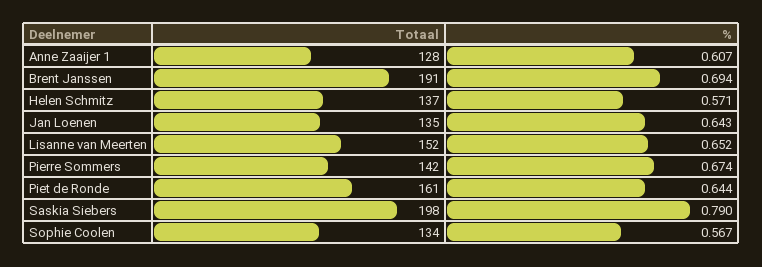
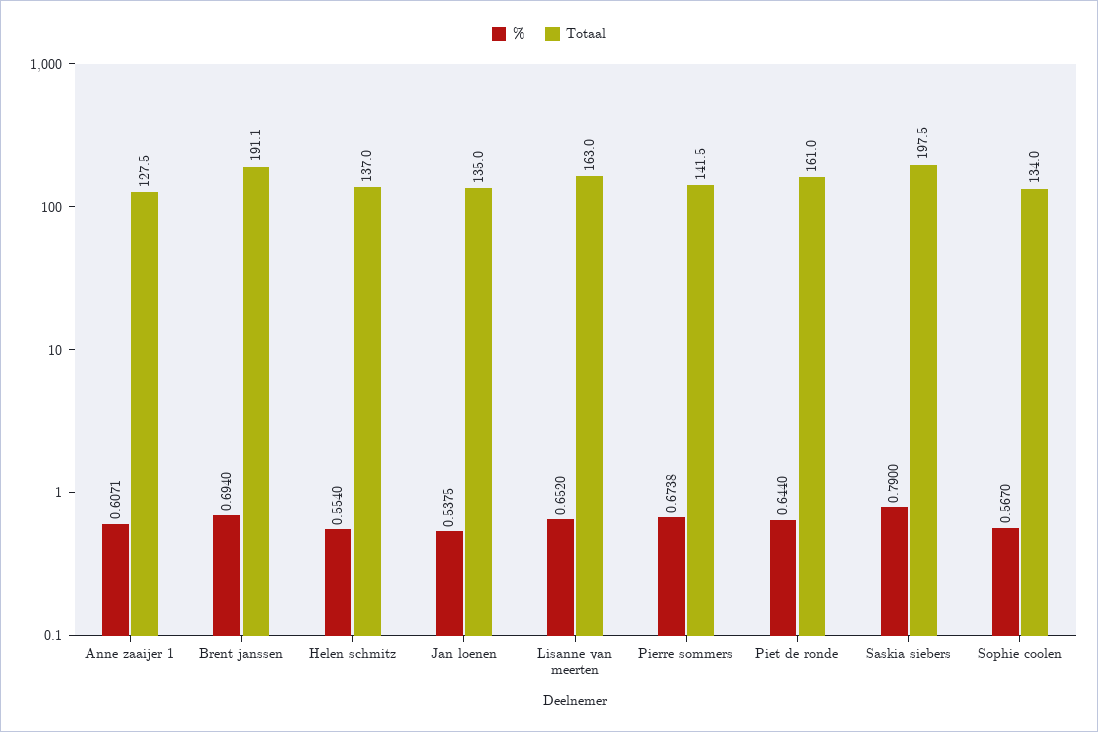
  {
    "Totaal": {
      "Anne Zaaijer 1": 127.5,
      "Brent Janssen": 191.1,
      "Helen Schmitz": 137,
      "Jan Loenen": 135,
-     "Lisanne van Meerten": 152,
+     "Lisanne van Meerten": 163,
      "Pierre Sommers": 141.5,
      "Piet de Ronde": 161,
      "Saskia Siebers": 197.5,
      "Sophie Coolen": 134
    },
    "%": {
      "Anne Zaaijer 1": 0.6071,
      "Brent Janssen": 0.694,
-     "Helen Schmitz": 0.571,
+     "Helen Schmitz": 0.554,
-     "Jan Loenen": 0.643,
+     "Jan Loenen": 0.5375,
      "Lisanne van Meerten": 0.652,
      "Pierre Sommers": 0.6738,
      "Piet de Ronde": 0.644,
      "Saskia Siebers": 0.79,
      "Sophie Coolen": 0.567
    }
  }

